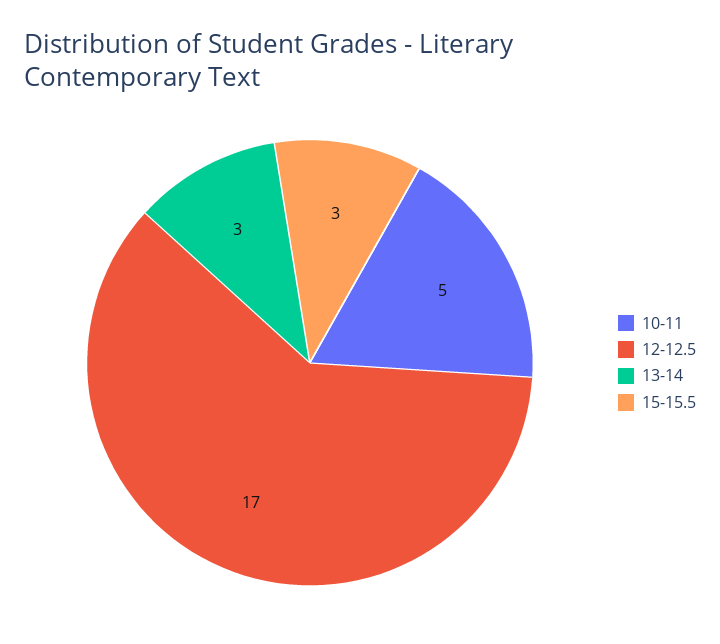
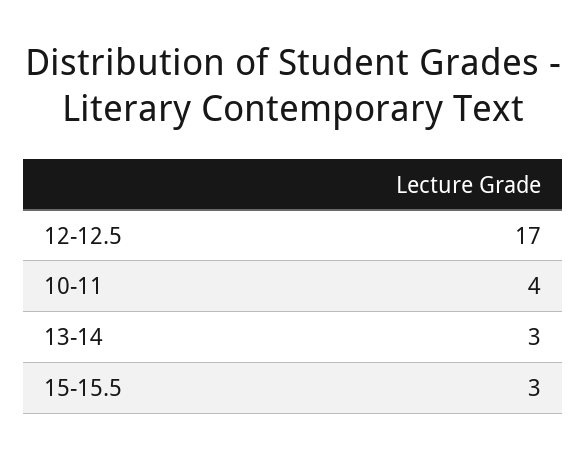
  {
-   "10-11": 5,
+   "10-11": 4,
    "12-12.5": 17,
    "13-14": 3,
    "15-15.5": 3
  }

